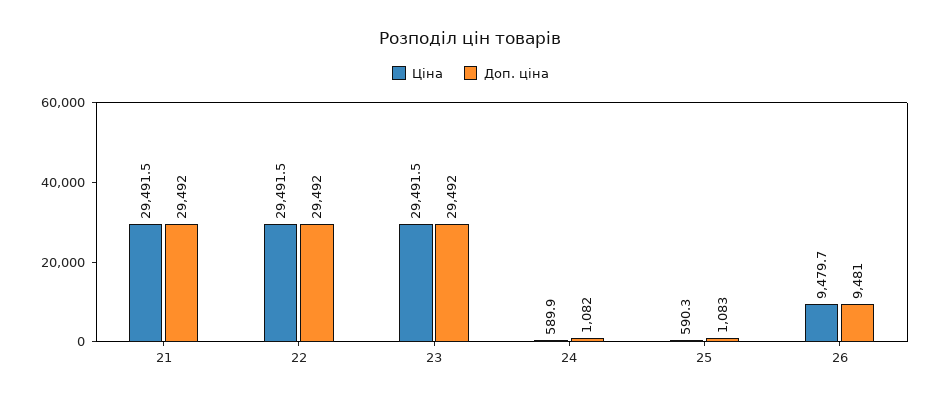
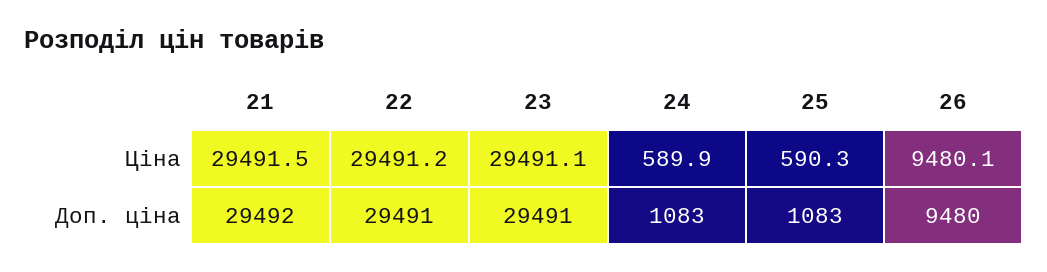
  {
    "Ціна": {
      "21": 29491.5,
-     "22": 29491.5,
+     "22": 29491.2,
-     "23": 29491.5,
+     "23": 29491.1,
      "24": 589.9,
      "25": 590.3,
-     "26": 9479.7
+     "26": 9480.1
    },
    "Доп. ціна": {
      "21": 29492,
-     "22": 29492,
+     "22": 29491,
-     "23": 29492,
+     "23": 29491,
-     "24": 1082,
+     "24": 1083,
      "25": 1083,
-     "26": 9481
+     "26": 9480
    }
  }

